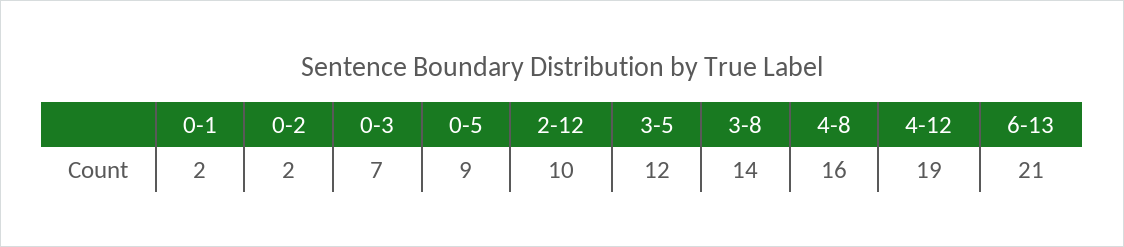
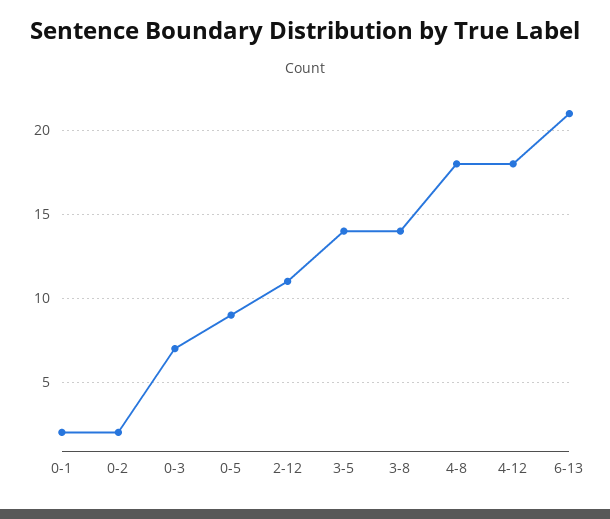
  {
    "0-1": 2,
    "0-2": 2,
    "0-3": 7,
    "0-5": 9,
-   "2-12": 10,
+   "2-12": 11,
-   "3-5": 12,
+   "3-5": 14,
    "3-8": 14,
-   "4-8": 16,
+   "4-8": 18,
-   "4-12": 19,
+   "4-12": 18,
    "6-13": 21
  }

